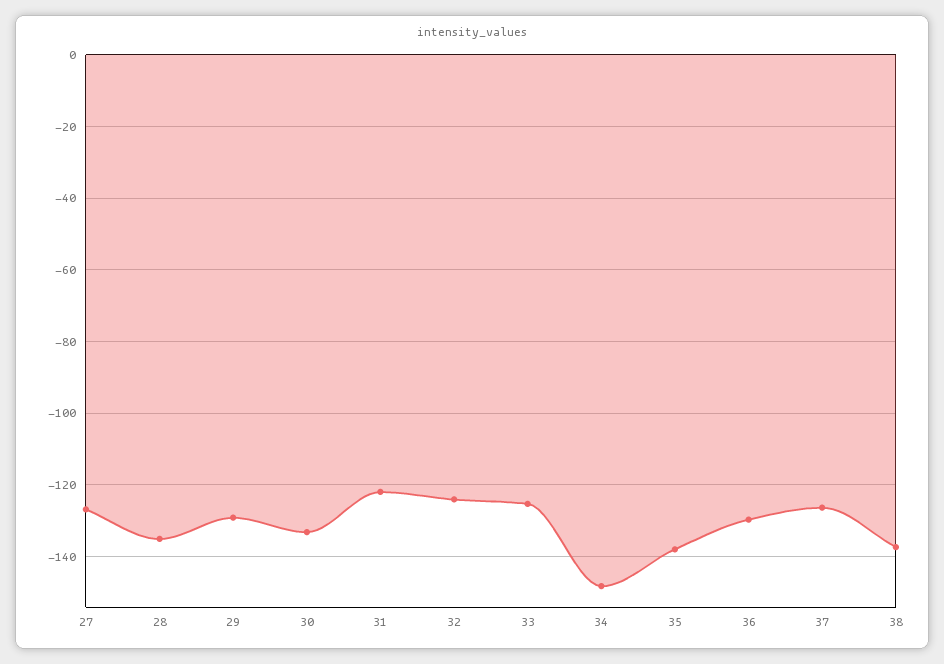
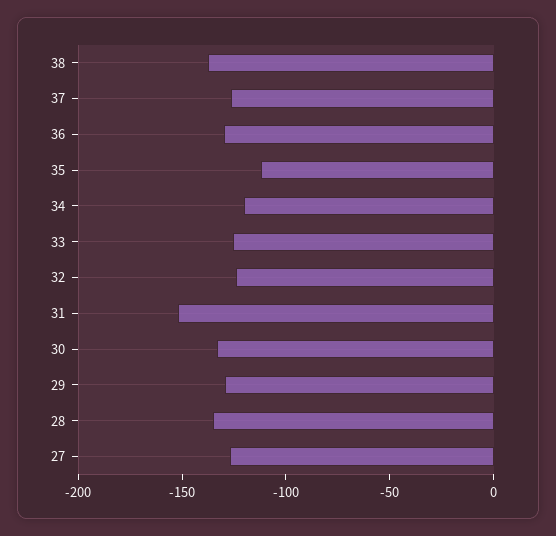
  {
    "27": -126,
    "28": -136,
    "29": -130,
    "30": -134,
-   "31": -122,
+   "31": -150,
    "32": -124,
    "33": -126,
-   "34": -148,
+   "34": -120,
-   "35": -138,
+   "35": -110,
    "36": -130,
    "37": -126,
    "38": -138
  }

